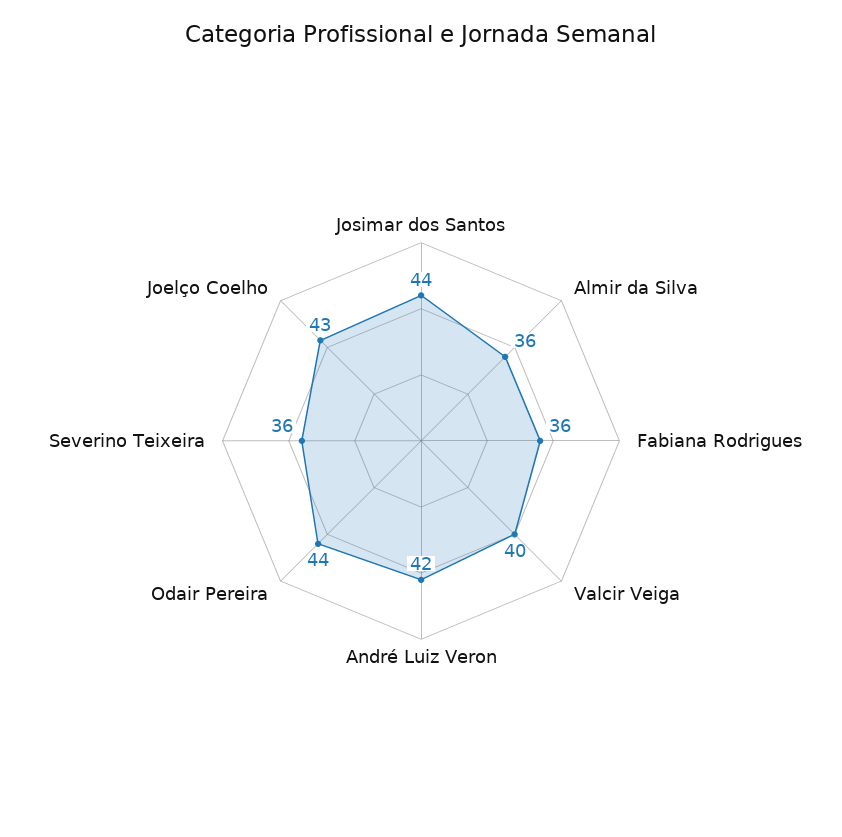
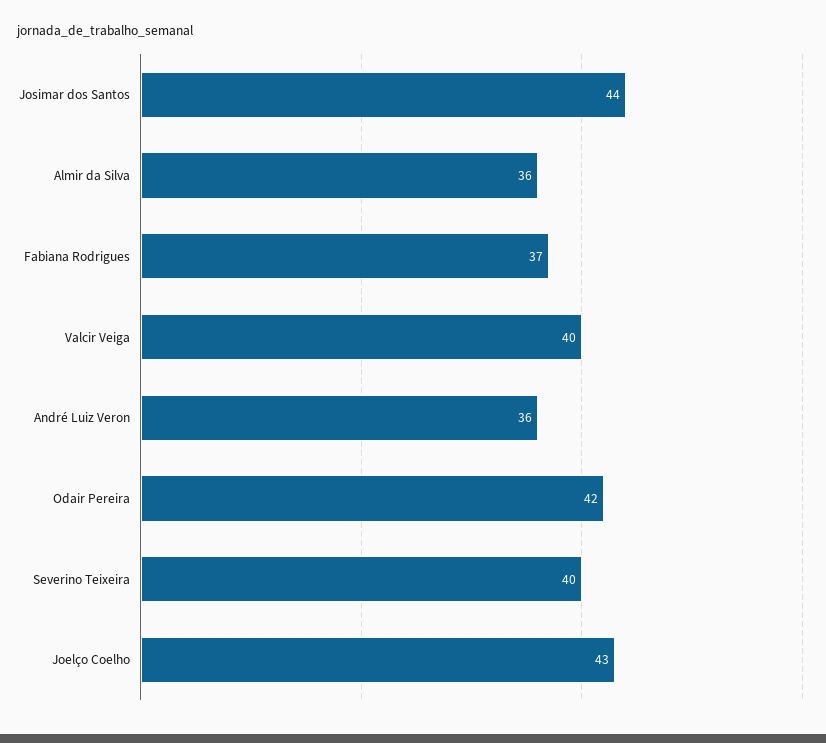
  {
    "Josimar dos Santos": 44,
    "Almir da Silva": 36,
-   "Fabiana Rodrigues": 36,
+   "Fabiana Rodrigues": 37,
    "Valcir Veiga": 40,
-   "André Luiz Veron": 42,
+   "André Luiz Veron": 36,
-   "Odair Pereira": 44,
+   "Odair Pereira": 42,
-   "Severino Teixeira": 36,
+   "Severino Teixeira": 40,
    "Joelço Coelho": 43
  }

